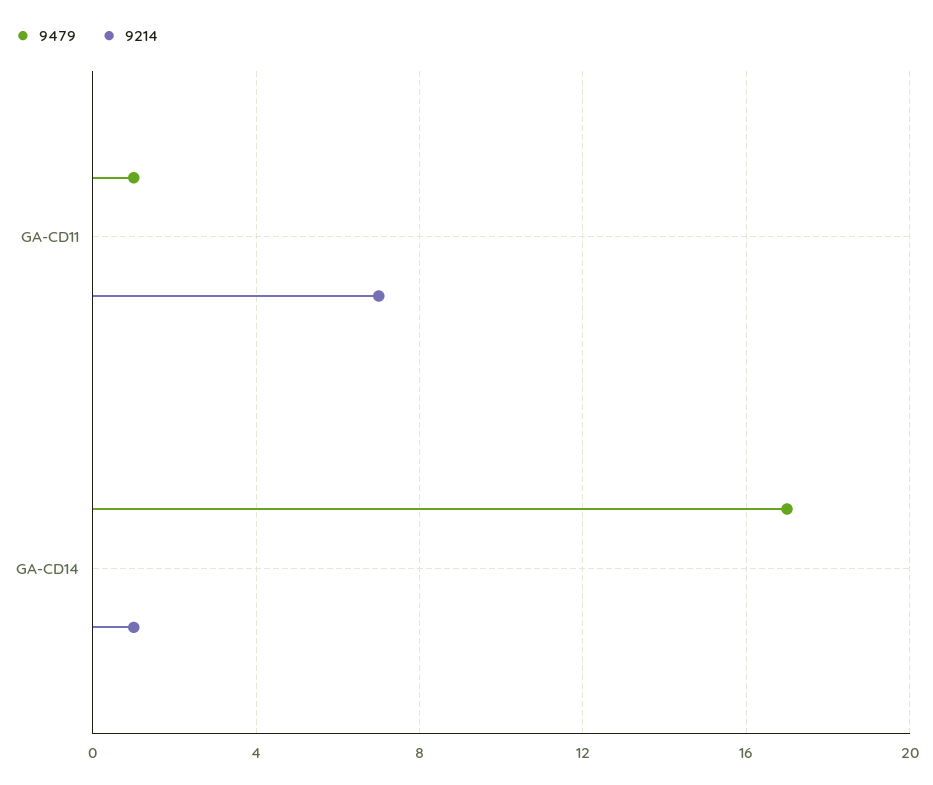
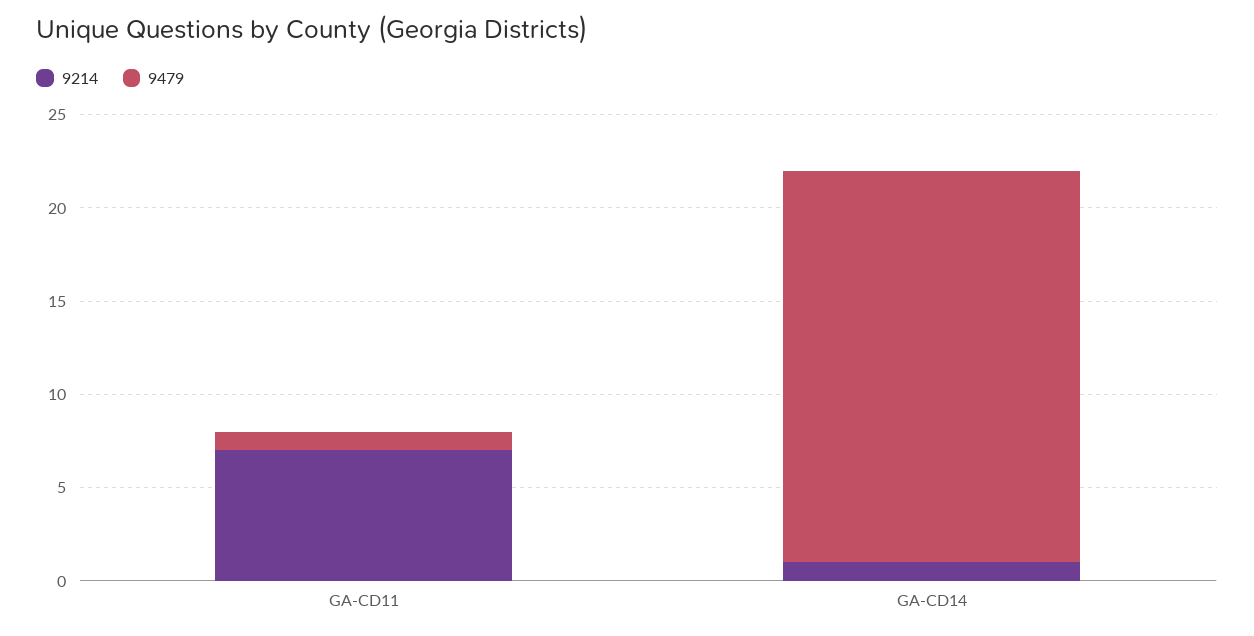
  {
    "9479": {
      "GA-CD11": 1,
-     "GA-CD14": 17
+     "GA-CD14": 21
    },
    "9214": {
      "GA-CD11": 7,
      "GA-CD14": 1
    }
  }

